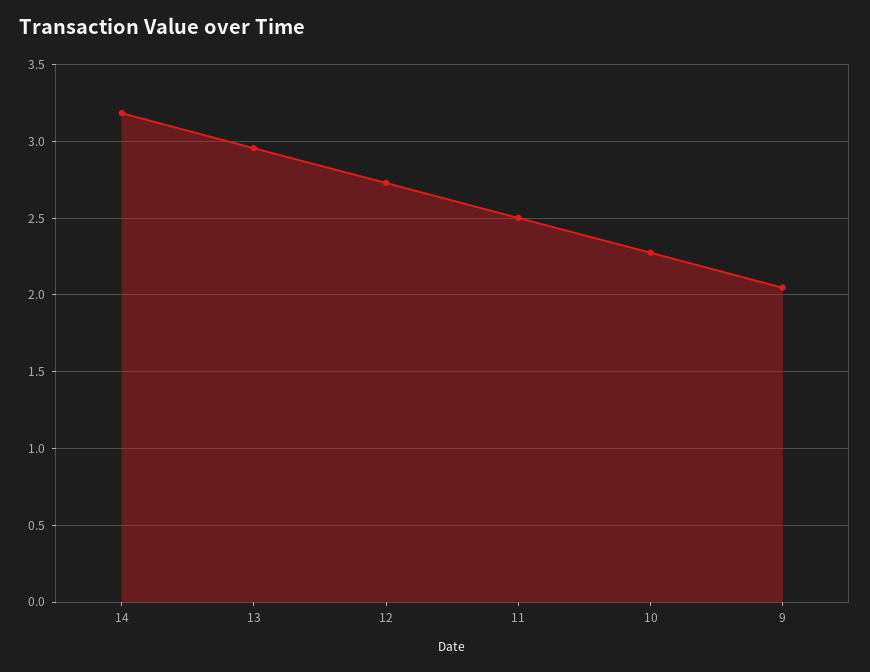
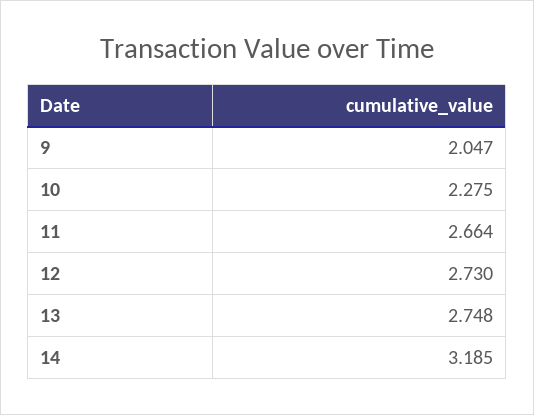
  {
    "14": 3.185,
-   "13": 2.95,
+   "13": 2.748,
    "12": 2.73,
-   "11": 2.5,
+   "11": 2.664,
    "10": 2.275,
    "9": 2.047
  }

